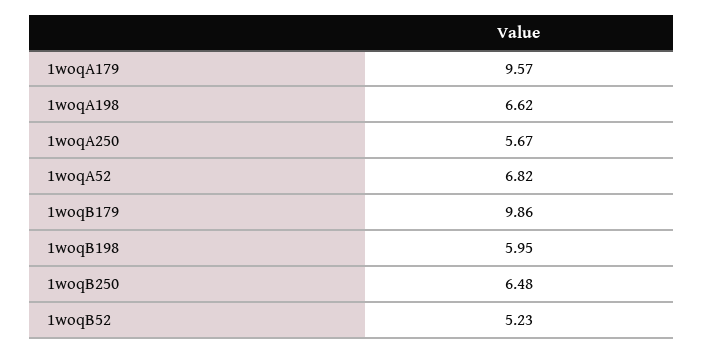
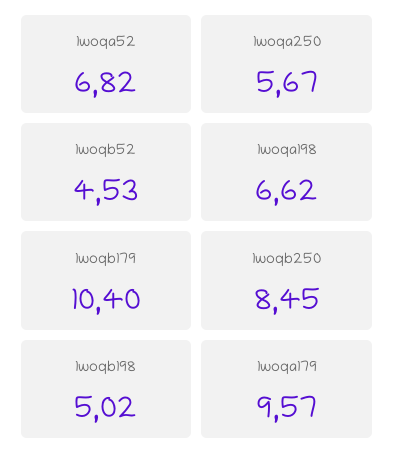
  {
    "1woqA179": 9.57,
    "1woqA198": 6.62,
    "1woqA250": 5.67,
    "1woqA52": 6.82,
-   "1woqB179": 9.86,
+   "1woqB179": 10.4,
-   "1woqB198": 5.95,
+   "1woqB198": 5.02,
-   "1woqB250": 6.48,
+   "1woqB250": 8.45,
-   "1woqB52": 5.23
+   "1woqB52": 4.53
  }

